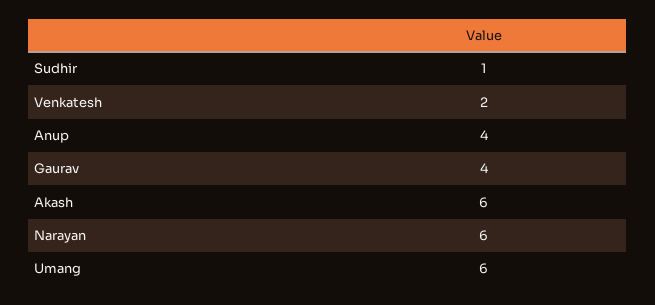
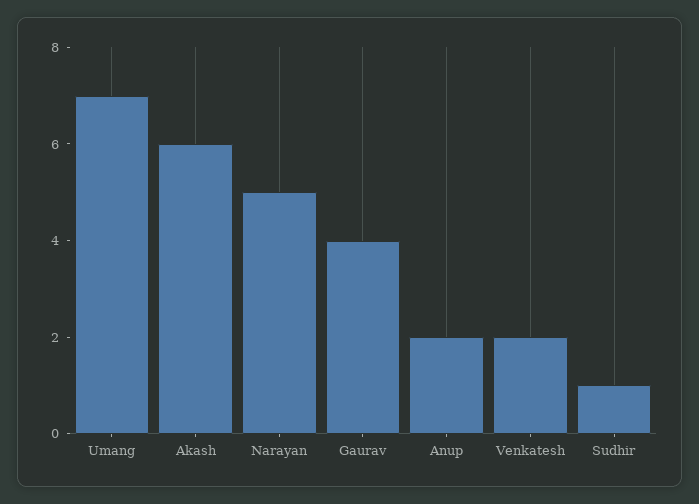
  {
    "Sudhir": 1,
    "Venkatesh": 2,
-   "Anup": 4,
+   "Anup": 2,
    "Gaurav": 4,
    "Akash": 6,
-   "Narayan": 6,
+   "Narayan": 5,
-   "Umang": 6
+   "Umang": 7
  }

